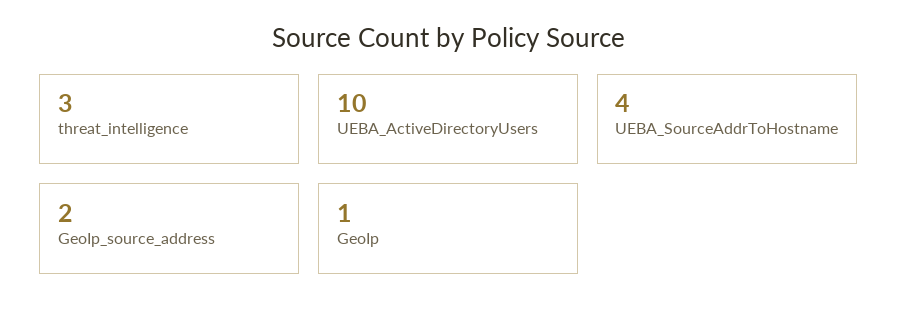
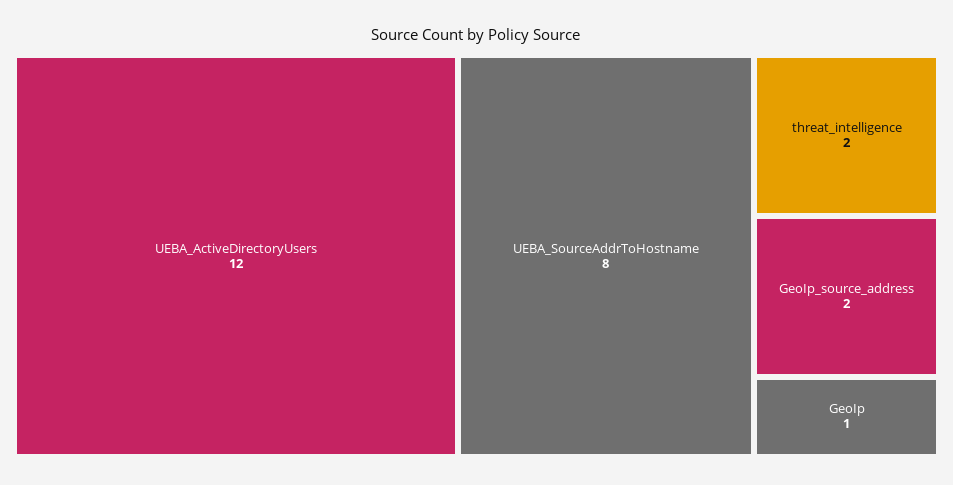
  {
-   "threat_intelligence": 3,
+   "threat_intelligence": 2,
-   "UEBA_ActiveDirectoryUsers": 10,
+   "UEBA_ActiveDirectoryUsers": 12,
-   "UEBA_SourceAddrToHostname": 4,
+   "UEBA_SourceAddrToHostname": 8,
    "GeoIp_source_address": 2,
    "GeoIp": 1
  }

